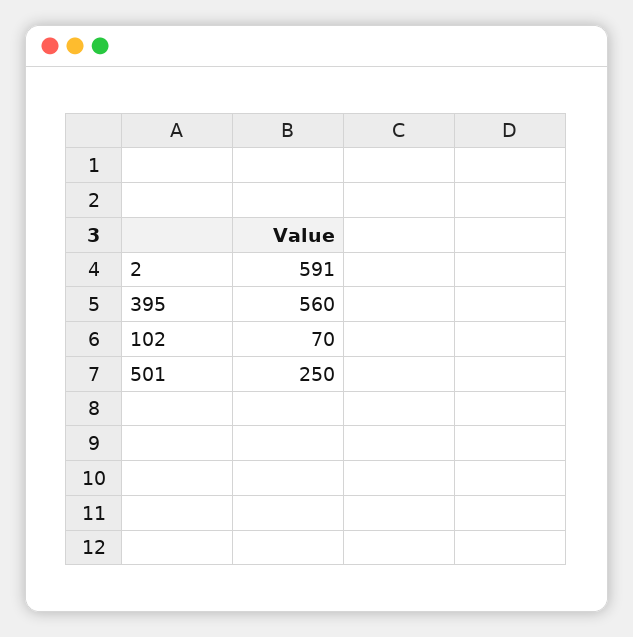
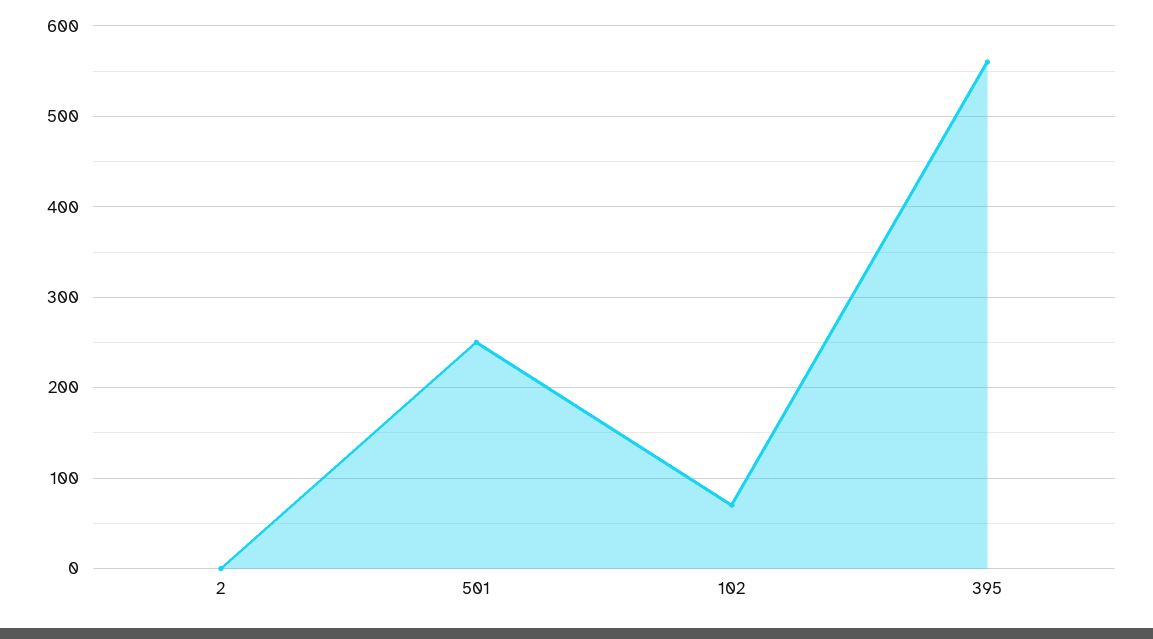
  {
-   "2": 591,
+   "2": 0,
    "395": 560,
    "102": 70,
    "501": 250
  }

